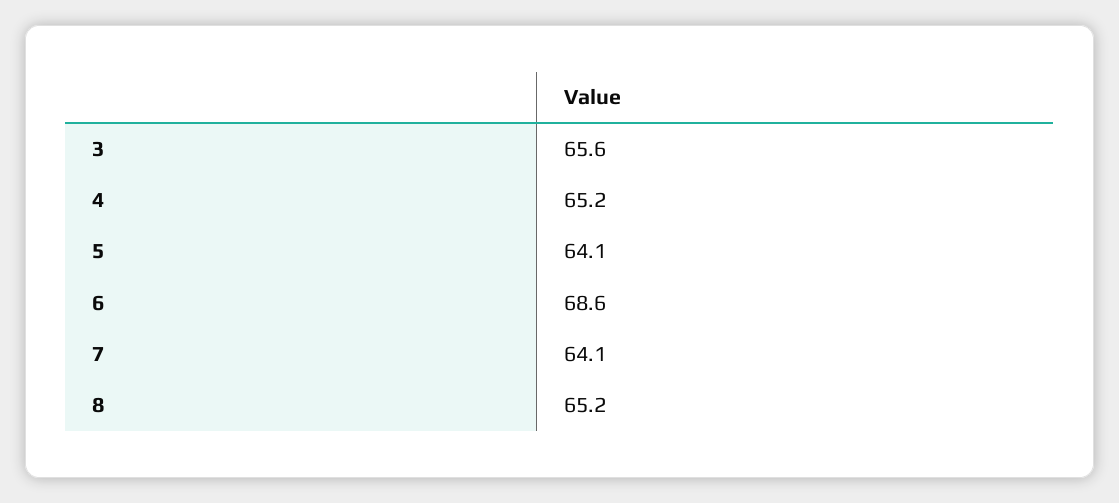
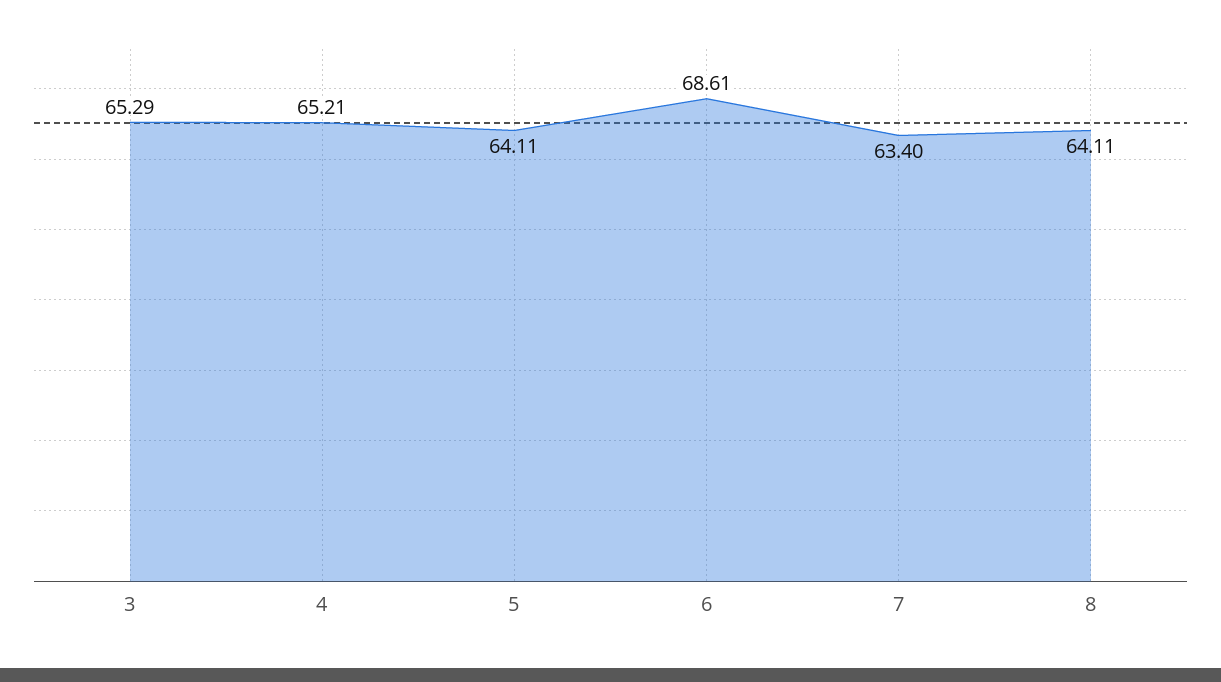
  {
-   "3": 65.6,
+   "3": 65.29,
    "4": 65.21,
    "5": 64.11,
    "6": 68.61,
-   "7": 64.1,
+   "7": 63.4,
-   "8": 65.2
+   "8": 64.11
  }

